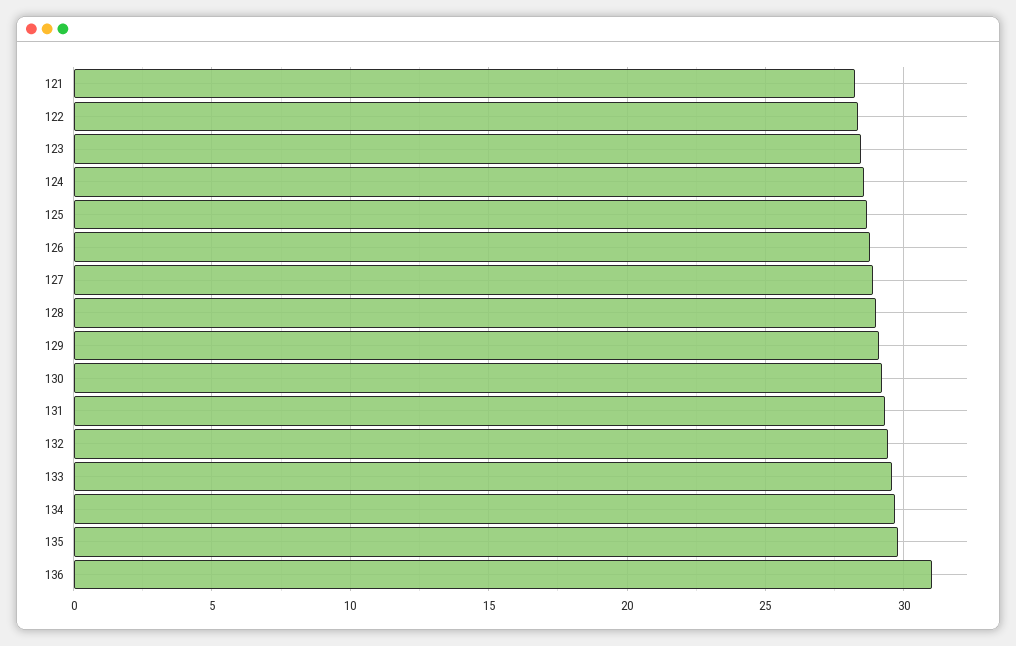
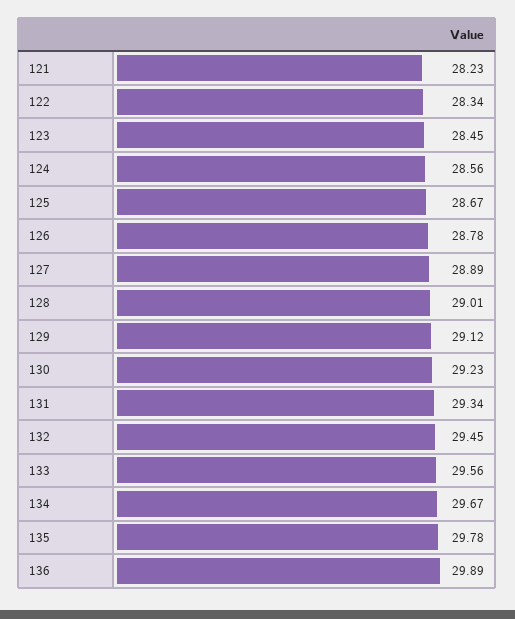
  {
    "121": 28.23,
    "122": 28.34,
    "123": 28.45,
    "124": 28.56,
    "125": 28.67,
    "126": 28.78,
    "127": 28.89,
    "128": 29.01,
    "129": 29.12,
    "130": 29.23,
    "131": 29.34,
    "132": 29.45,
    "133": 29.56,
    "134": 29.67,
    "135": 29.78,
-   "136": 31
+   "136": 29.89
  }

